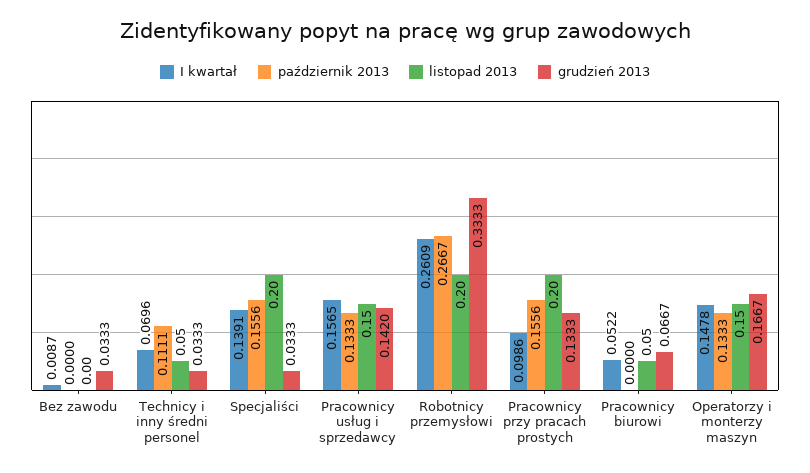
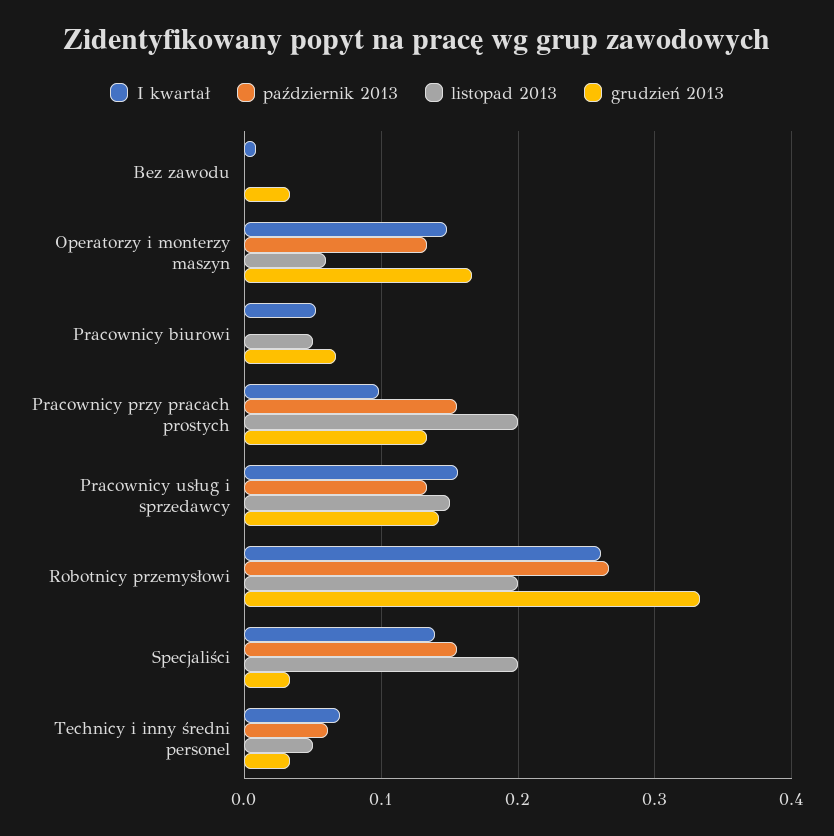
  {
    "I kwartał": {
      "Bez zawodu": 0.0087,
      "Technicy i inny średni personel": 0.0696,
      "Specjaliści": 0.1391,
      "Pracownicy usług i sprzedawcy": 0.1565,
      "Robotnicy przemysłowi": 0.2609,
      "Pracownicy przy pracach prostych": 0.0986,
      "Pracownicy biurowi": 0.0522,
      "Operatorzy i monterzy maszyn": 0.1478
    },
    "październik 2013": {
      "Bez zawodu": 0,
-     "Technicy i inny średni personel": 0.1111,
+     "Technicy i inny średni personel": 0.06,
      "Specjaliści": 0.1556,
      "Pracownicy usług i sprzedawcy": 0.1333,
      "Robotnicy przemysłowi": 0.2667,
      "Pracownicy przy pracach prostych": 0.1556,
      "Pracownicy biurowi": 0,
      "Operatorzy i monterzy maszyn": 0.1333
    },
    "listopad 2013": {
      "Bez zawodu": 0,
      "Technicy i inny średni personel": 0.05,
      "Specjaliści": 0.2,
      "Pracownicy usług i sprzedawcy": 0.15,
      "Robotnicy przemysłowi": 0.2,
      "Pracownicy przy pracach prostych": 0.2,
      "Pracownicy biurowi": 0.05,
-     "Operatorzy i monterzy maszyn": 0.15
+     "Operatorzy i monterzy maszyn": 0.06
    },
    "grudzień 2013": {
      "Bez zawodu": 0.0333,
      "Technicy i inny średni personel": 0.0333,
      "Specjaliści": 0.0333,
      "Pracownicy usług i sprzedawcy": 0.142,
      "Robotnicy przemysłowi": 0.3333,
      "Pracownicy przy pracach prostych": 0.1333,
      "Pracownicy biurowi": 0.0667,
      "Operatorzy i monterzy maszyn": 0.1667
    }
  }

